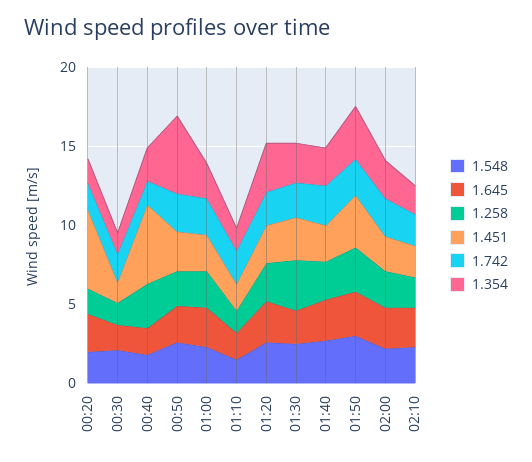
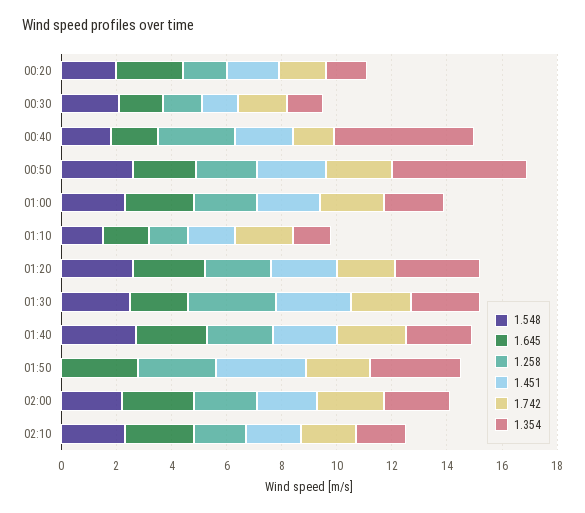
  {
    "1.548": {
      "00:20": 2,
      "00:30": 2,
      "00:40": 2,
      "00:50": 2.5,
      "01:00": 2.5,
      "01:10": 1.5,
      "01:20": 2.5,
      "01:30": 2.5,
      "01:40": 2.5,
-     "01:50": 3,
+     "01:50": 0,
      "02:00": 2,
      "02:10": 2.5
    },
    "1.645": {
      "00:20": 2.5,
      "00:30": 1.5,
      "00:40": 1.5,
      "00:50": 2.5,
      "01:00": 2.5,
      "01:10": 1.5,
      "01:20": 2.5,
      "01:30": 2,
      "01:40": 2.5,
      "01:50": 3,
      "02:00": 2.5,
      "02:10": 2.5
    },
    "1.258": {
      "00:20": 1.5,
      "00:30": 1.5,
      "00:40": 3,
      "00:50": 2,
      "01:00": 2.5,
      "01:10": 1.5,
      "01:20": 2.5,
      "01:30": 3,
      "01:40": 2.5,
      "01:50": 3,
      "02:00": 2.5,
      "02:10": 2
    },
    "1.451": {
-     "00:20": 5,
+     "00:20": 2,
      "00:30": 1.5,
-     "00:40": 5,
+     "00:40": 2,
      "00:50": 2.5,
      "01:00": 2.5,
      "01:10": 1.5,
      "01:20": 2.5,
      "01:30": 2.5,
      "01:40": 2.5,
      "01:50": 3.5,
      "02:00": 2,
      "02:10": 2
    },
    "1.742": {
      "00:20": 1.5,
      "00:30": 2,
      "00:40": 1.5,
      "00:50": 2.5,
      "01:00": 2.5,
      "01:10": 2,
      "01:20": 2,
      "01:30": 2,
      "01:40": 2.5,
      "01:50": 2.5,
      "02:00": 2.5,
      "02:10": 2
    },
    "1.354": {
      "00:20": 1.5,
      "00:30": 1.5,
-     "00:40": 2,
+     "00:40": 5,
      "00:50": 5,
      "01:00": 2,
      "01:10": 1.5,
      "01:20": 3,
      "01:30": 2.5,
      "01:40": 2.5,
      "01:50": 3.5,
      "02:00": 2.5,
      "02:10": 2
    }
  }

